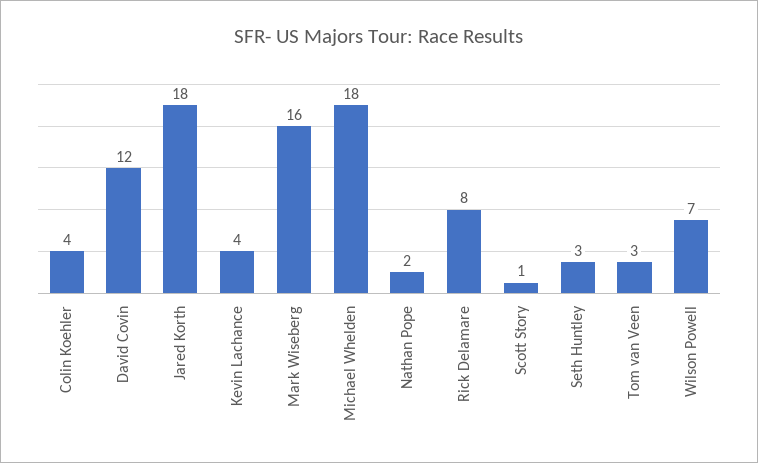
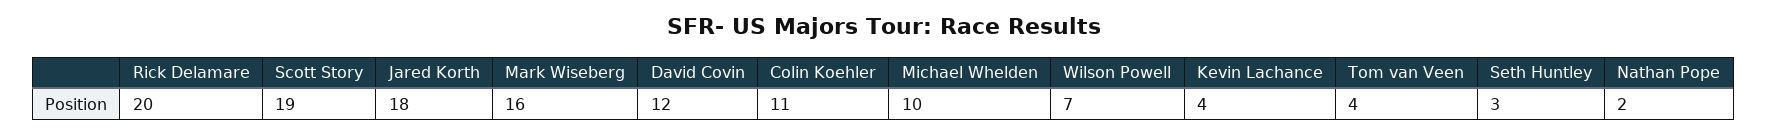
  {
-   "Colin Koehler": 4,
+   "Colin Koehler": 11,
    "David Covin": 12,
    "Jared Korth": 18,
    "Kevin Lachance": 4,
    "Mark Wiseberg": 16,
-   "Michael Whelden": 18,
+   "Michael Whelden": 10,
    "Nathan Pope": 2,
-   "Rick Delamare": 8,
+   "Rick Delamare": 20,
-   "Scott Story": 1,
+   "Scott Story": 19,
    "Seth Huntley": 3,
-   "Tom van Veen": 3,
+   "Tom van Veen": 4,
    "Wilson Powell": 7
  }

